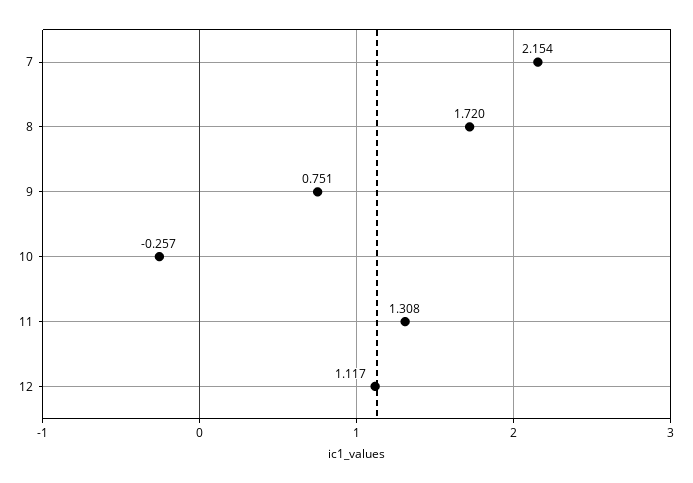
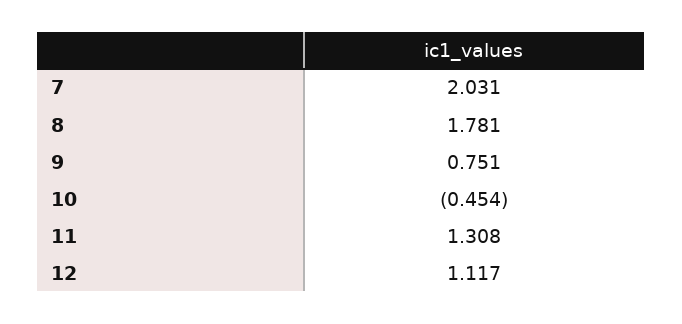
  {
-   "7": 2.154,
+   "7": 2.031,
-   "8": 1.72,
+   "8": 1.781,
    "9": 0.751,
-   "10": -0.257,
+   "10": -0.454,
    "11": 1.308,
    "12": 1.117
  }

